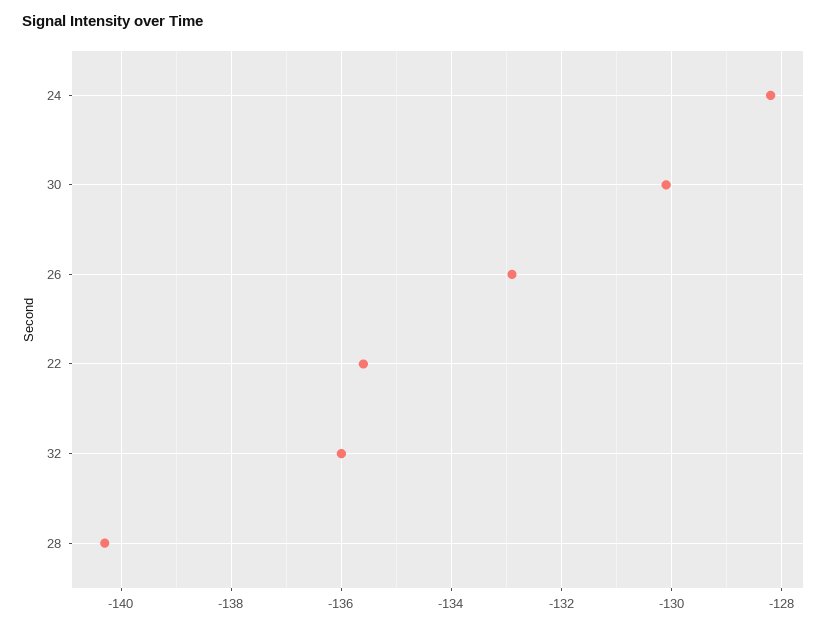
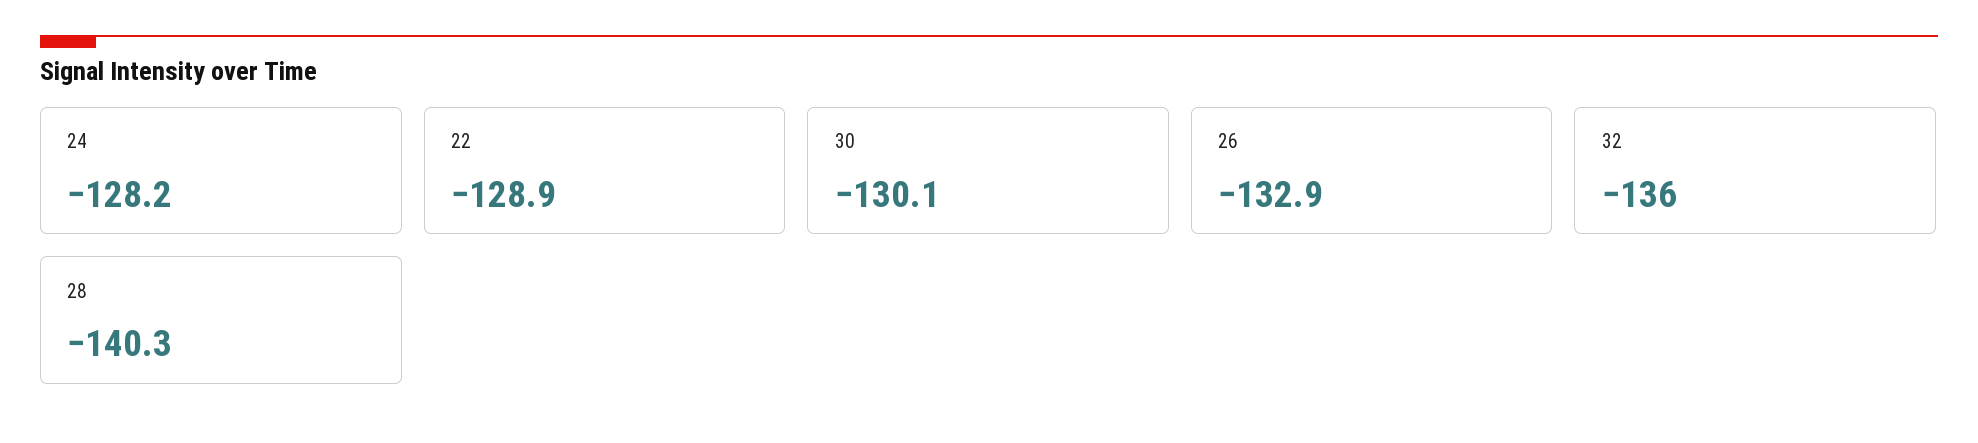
  {
    "24": -128.2,
    "30": -130.1,
    "26": -132.9,
-   "22": -135.5,
+   "22": -128.9,
    "32": -136,
    "28": -140.3
  }

